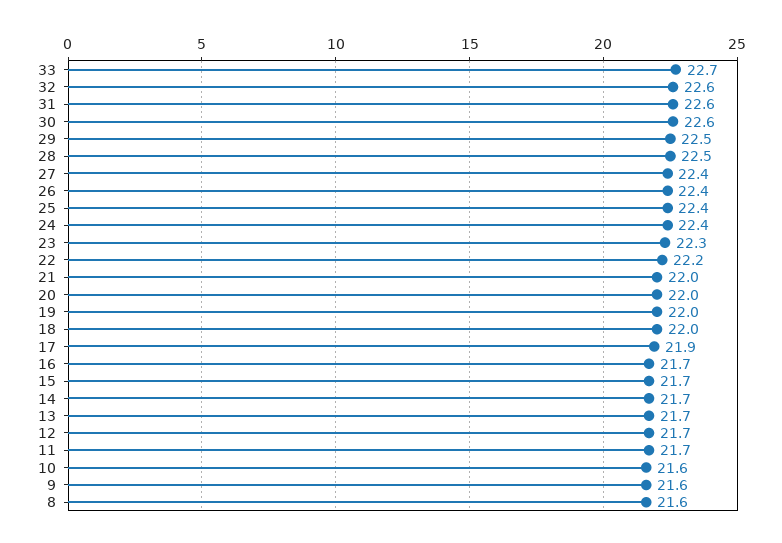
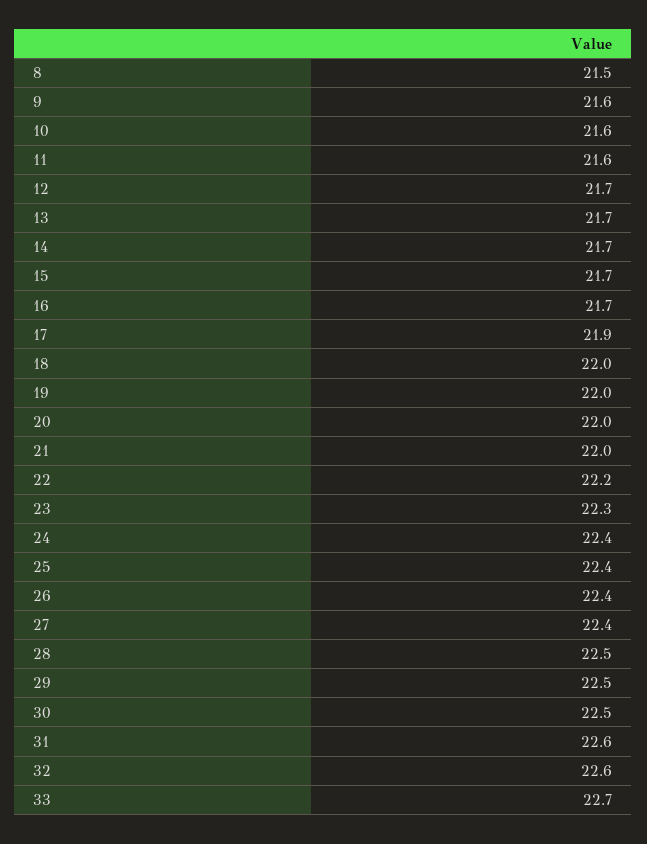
  {
    "33": 22.7,
    "32": 22.6,
    "31": 22.6,
-   "30": 22.6,
+   "30": 22.5,
    "29": 22.5,
    "28": 22.5,
    "27": 22.4,
    "26": 22.4,
    "25": 22.4,
    "24": 22.4,
    "23": 22.3,
    "22": 22.2,
    "21": 22,
    "20": 22,
    "19": 22,
    "18": 22,
    "17": 21.9,
    "16": 21.7,
    "15": 21.7,
    "14": 21.7,
    "13": 21.7,
    "12": 21.7,
-   "11": 21.7,
+   "11": 21.6,
    "10": 21.6,
    "9": 21.6,
-   "8": 21.6
+   "8": 21.5
  }

